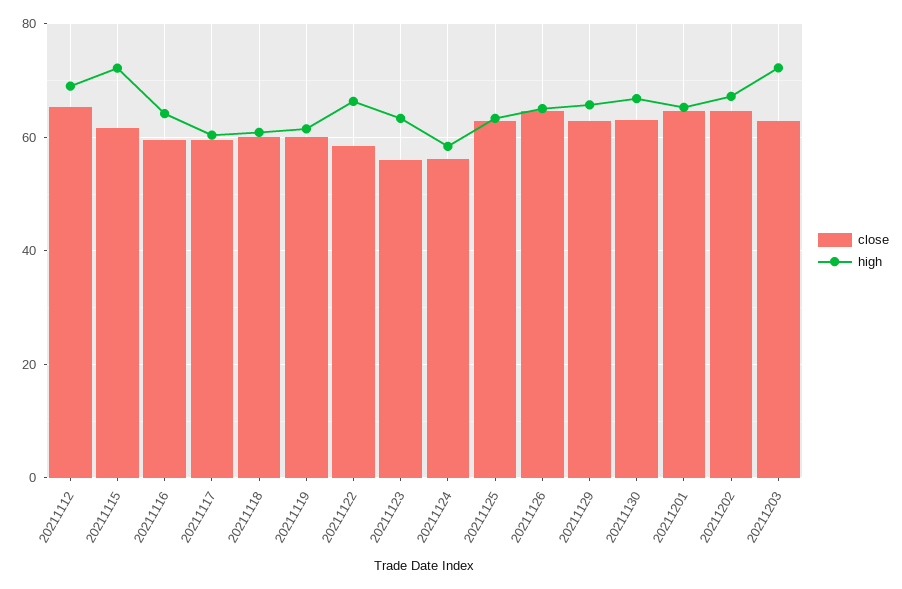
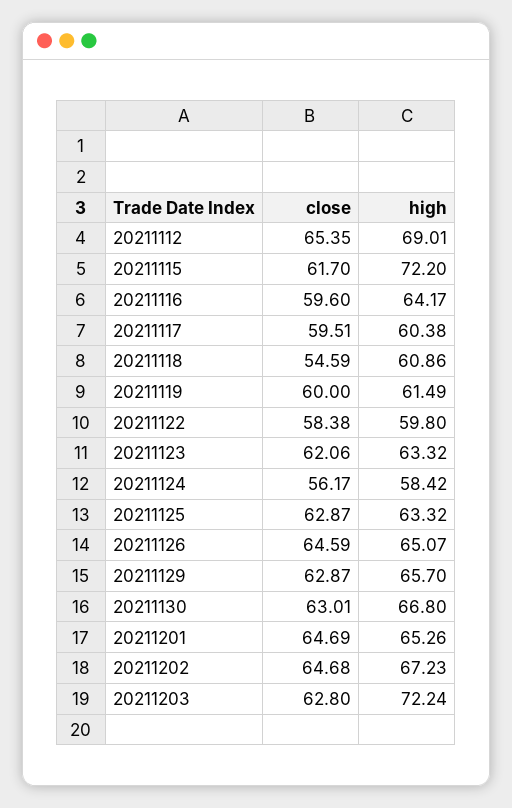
  {
    "close": {
      "20211112": 65.35,
      "20211115": 61.7,
      "20211116": 59.6,
      "20211117": 59.51,
-     "20211118": 60,
+     "20211118": 54.59,
      "20211119": 60,
      "20211122": 58.38,
-     "20211123": 56,
+     "20211123": 62.06,
      "20211124": 56.17,
      "20211125": 62.87,
      "20211126": 64.59,
      "20211129": 62.87,
      "20211130": 63.01,
      "20211201": 64.69,
      "20211202": 64.68,
      "20211203": 62.8
    },
    "high": {
      "20211112": 69.01,
      "20211115": 72.2,
      "20211116": 64.17,
      "20211117": 60.38,
      "20211118": 60.86,
      "20211119": 61.49,
-     "20211122": 66,
+     "20211122": 59.8,
      "20211123": 63.32,
      "20211124": 58.42,
      "20211125": 63.32,
      "20211126": 65.07,
      "20211129": 65.7,
      "20211130": 66.8,
      "20211201": 65.26,
      "20211202": 67.23,
      "20211203": 72.24
    }
  }

